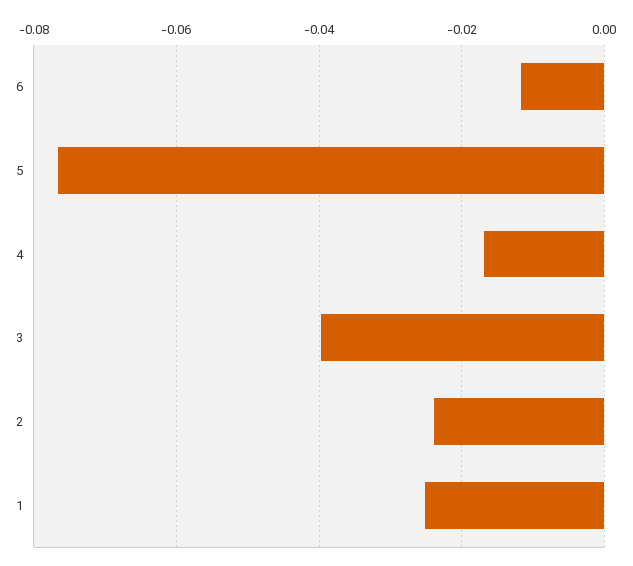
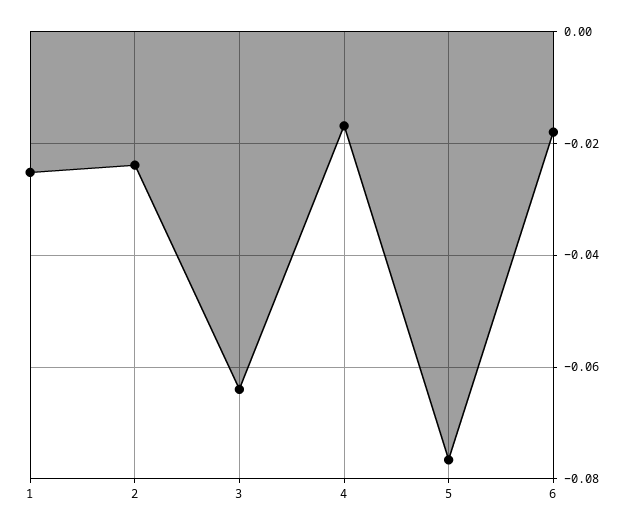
  {
-   "6": -0.012,
+   "6": -0.018,
    "5": -0.076,
    "4": -0.016,
-   "3": -0.04,
+   "3": -0.064,
    "2": -0.024,
    "1": -0.026
  }

